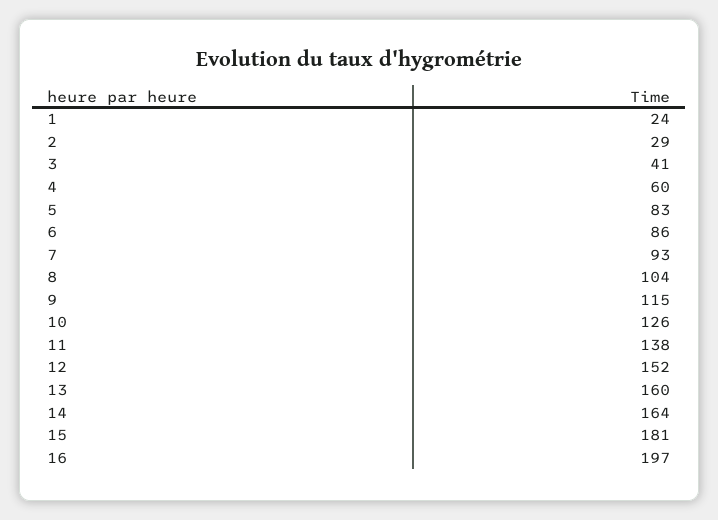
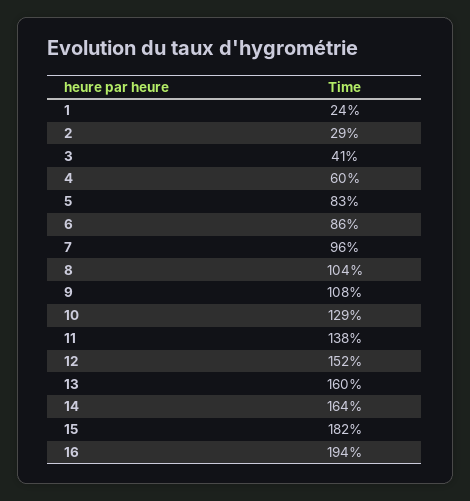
  {
    "1": 24,
    "2": 29,
    "3": 41,
    "4": 60,
    "5": 83,
    "6": 86,
-   "7": 93,
+   "7": 96,
    "8": 104,
-   "9": 115,
+   "9": 108,
-   "10": 126,
+   "10": 129,
    "11": 138,
    "12": 152,
    "13": 160,
    "14": 164,
-   "15": 181,
+   "15": 182,
-   "16": 197
+   "16": 194
  }

